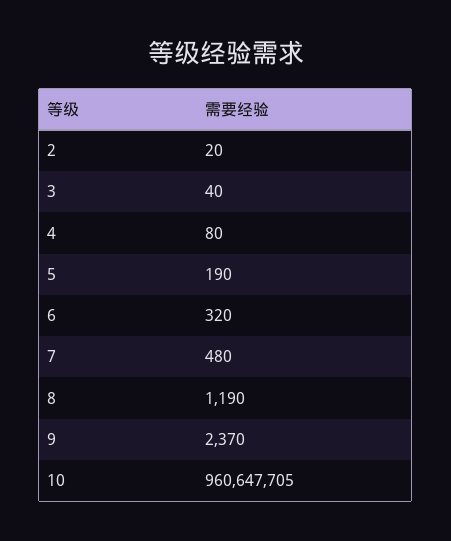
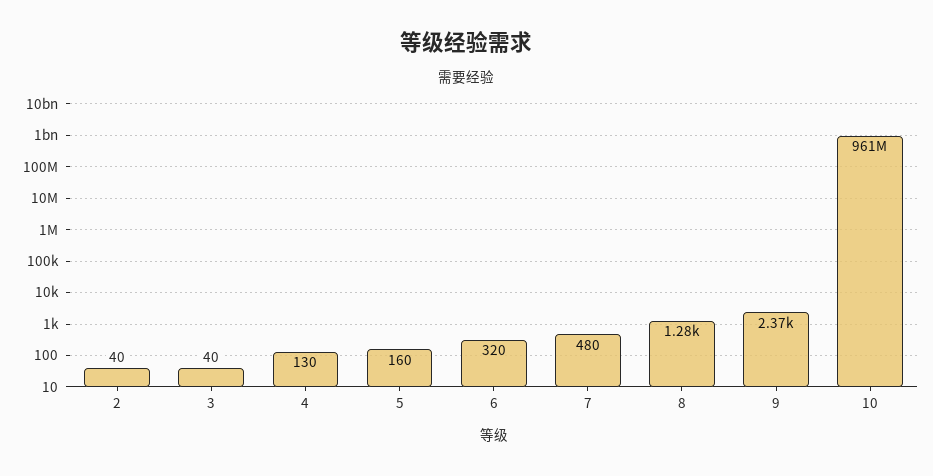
  {
-   "2": 20,
+   "2": 40,
    "3": 40,
-   "4": 80,
+   "4": 130,
-   "5": 190,
+   "5": 160,
    "6": 320,
    "7": 480,
-   "8": 1190,
+   "8": 1280,
    "9": 2370,
    "10": 960647705
  }

